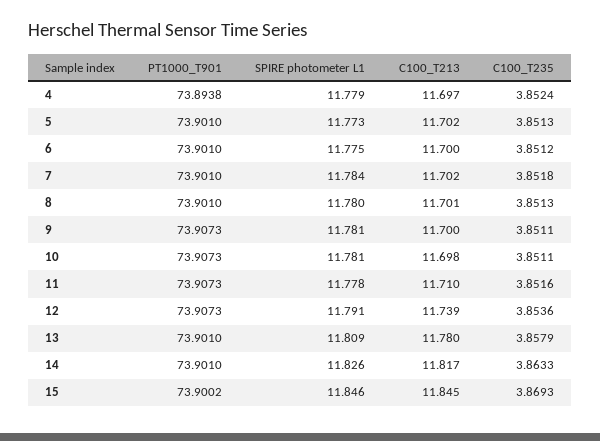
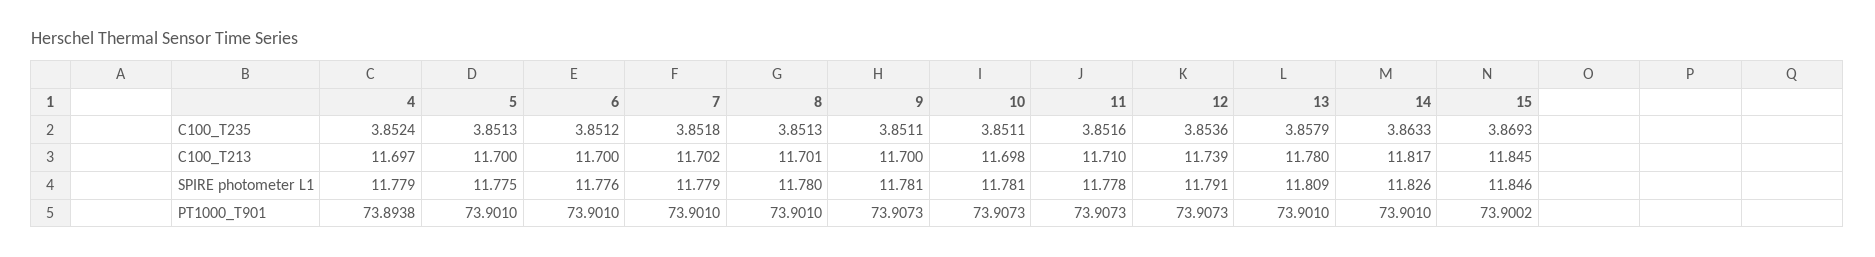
  {
    "PT1000_T901": {
      "4": 73.8938,
      "5": 73.901,
      "6": 73.901,
      "7": 73.901,
      "8": 73.901,
      "9": 73.9073,
      "10": 73.9073,
      "11": 73.9073,
      "12": 73.9073,
      "13": 73.901,
      "14": 73.901,
      "15": 73.9002
    },
    "SPIRE photometer L1": {
      "4": 11.779,
-     "5": 11.773,
+     "5": 11.775,
-     "6": 11.775,
+     "6": 11.776,
-     "7": 11.784,
+     "7": 11.779,
      "8": 11.78,
      "9": 11.781,
      "10": 11.781,
      "11": 11.778,
      "12": 11.791,
      "13": 11.809,
      "14": 11.826,
      "15": 11.846
    },
    "C100_T213": {
      "4": 11.697,
-     "5": 11.702,
+     "5": 11.7,
      "6": 11.7,
      "7": 11.702,
      "8": 11.701,
      "9": 11.7,
      "10": 11.698,
      "11": 11.71,
      "12": 11.739,
      "13": 11.78,
      "14": 11.817,
      "15": 11.845
    },
    "C100_T235": {
      "4": 3.8524,
      "5": 3.8513,
      "6": 3.8512,
      "7": 3.8518,
      "8": 3.8513,
      "9": 3.8511,
      "10": 3.8511,
      "11": 3.8516,
      "12": 3.8536,
      "13": 3.8579,
      "14": 3.8633,
      "15": 3.8693
    }
  }

